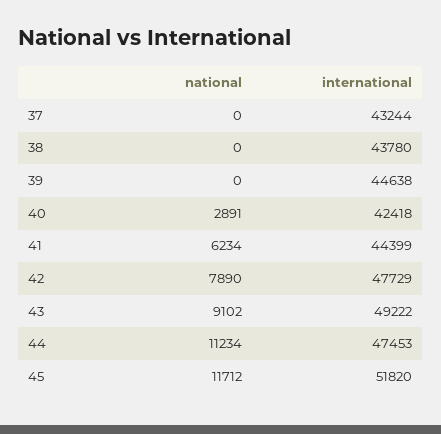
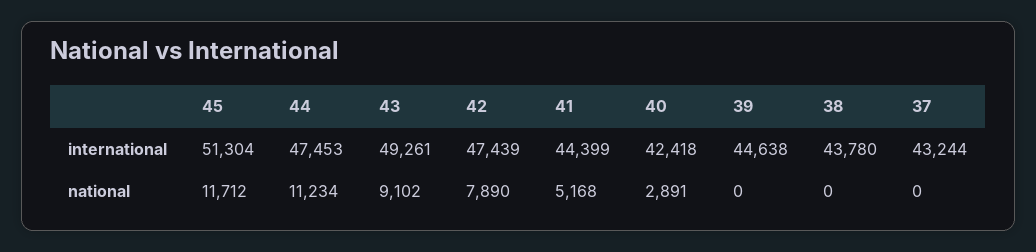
  {
    "national": {
      "37": 0,
      "38": 0,
      "39": 0,
      "40": 2891,
-     "41": 6234,
+     "41": 5168,
      "42": 7890,
      "43": 9102,
      "44": 11234,
      "45": 11712
    },
    "international": {
      "37": 43244,
      "38": 43780,
      "39": 44638,
      "40": 42418,
      "41": 44399,
-     "42": 47729,
+     "42": 47439,
-     "43": 49222,
+     "43": 49261,
      "44": 47453,
-     "45": 51820
+     "45": 51304
    }
  }

